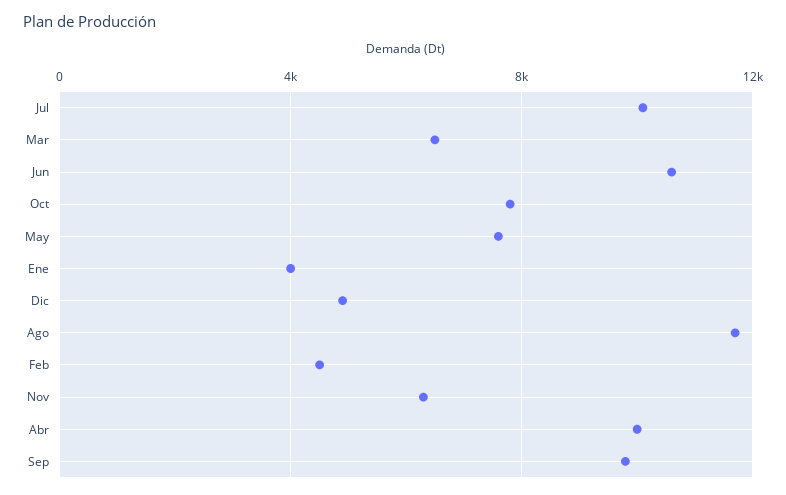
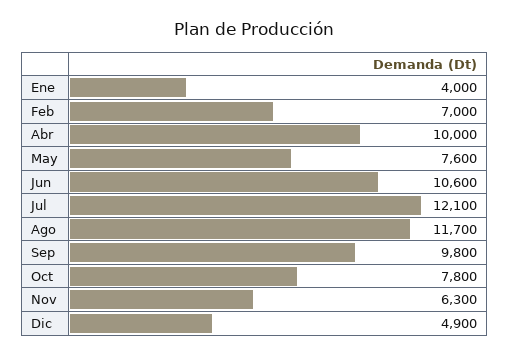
  {
-   "Jul": 10000,
+   "Jul": 12100,
-   "Mar": 6500,
    "Jun": 10600,
    "Oct": 7800,
    "May": 7600,
    "Ene": 4000,
    "Dic": 4900,
    "Ago": 11700,
-   "Feb": 4500,
+   "Feb": 7000,
    "Nov": 6300,
    "Abr": 10000,
    "Sep": 9800
  }

